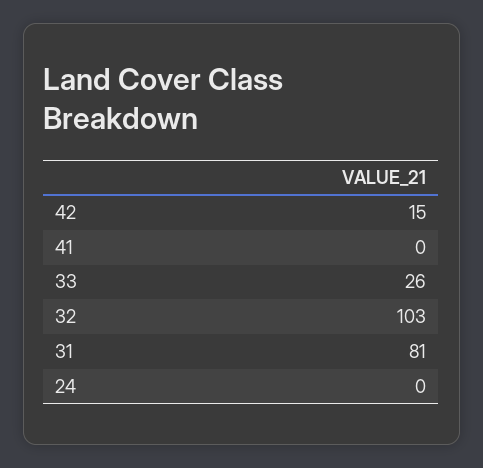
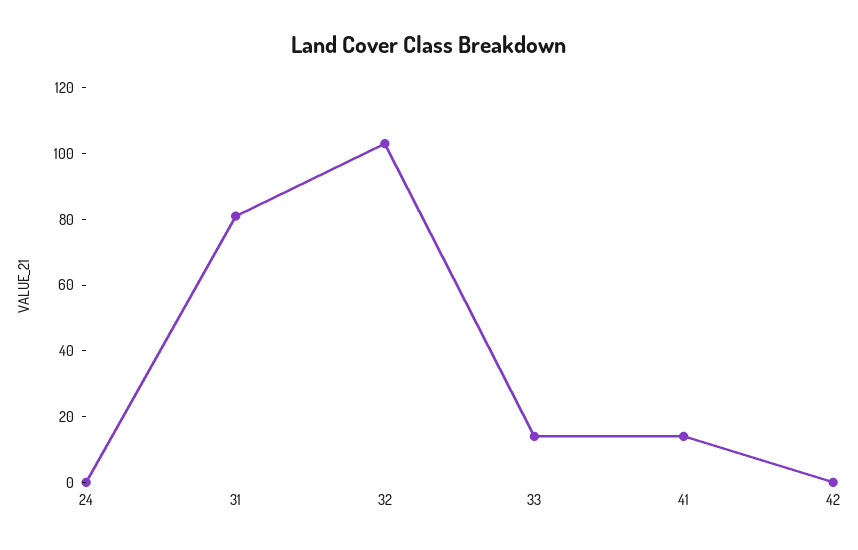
  {
-   "42": 15,
+   "42": 0,
-   "41": 0,
+   "41": 15,
-   "33": 26,
+   "33": 15,
    "32": 103,
    "31": 81,
    "24": 0
  }

